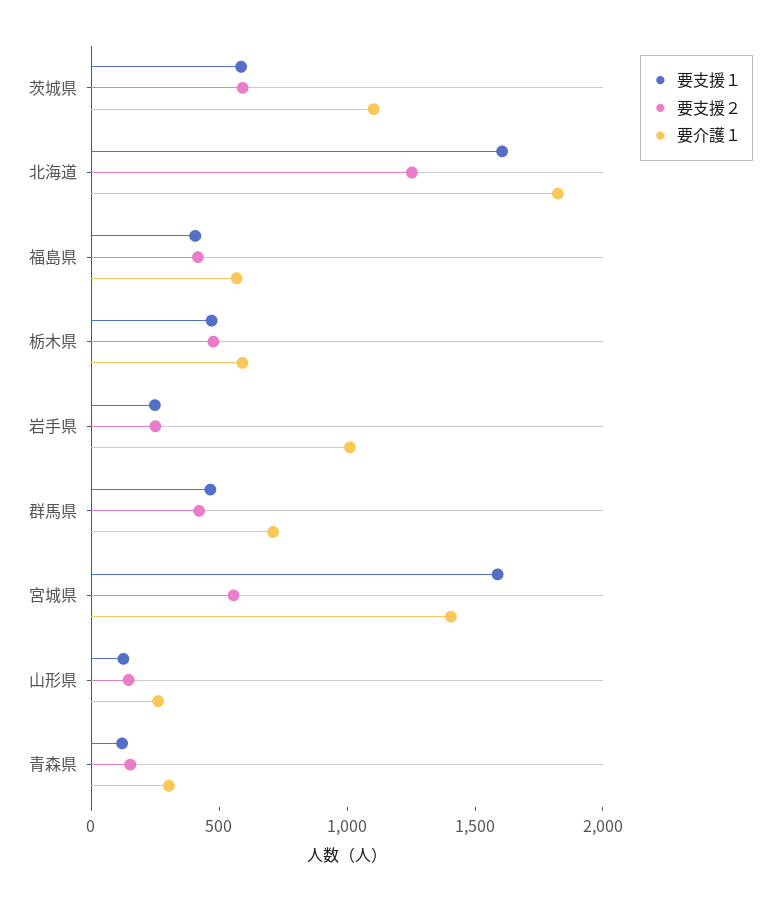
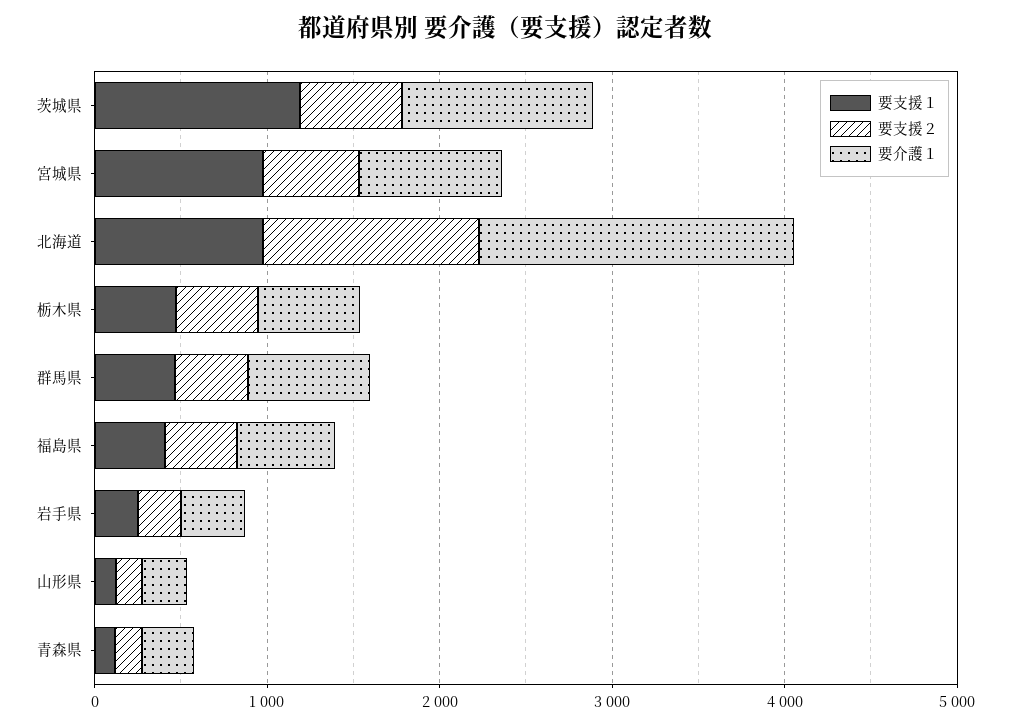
  {
    "要支援１": {
-     "茨城県": 600,
+     "茨城県": 1200,
-     "北海道": 1600,
+     "北海道": 1000,
      "福島県": 400,
      "栃木県": 500,
      "岩手県": 200,
      "群馬県": 500,
-     "宮城県": 1600,
+     "宮城県": 1000,
      "山形県": 100,
      "青森県": 100
    },
    "要支援２": {
      "茨城県": 600,
      "北海道": 1300,
      "福島県": 400,
      "栃木県": 500,
      "岩手県": 300,
      "群馬県": 400,
      "宮城県": 600,
      "山形県": 100,
      "青森県": 200
    },
    "要介護１": {
      "茨城県": 1100,
      "北海道": 1800,
      "福島県": 600,
      "栃木県": 600,
-     "岩手県": 1000,
+     "岩手県": 400,
      "群馬県": 700,
-     "宮城県": 1400,
+     "宮城県": 800,
      "山形県": 300,
      "青森県": 300
    }
  }

